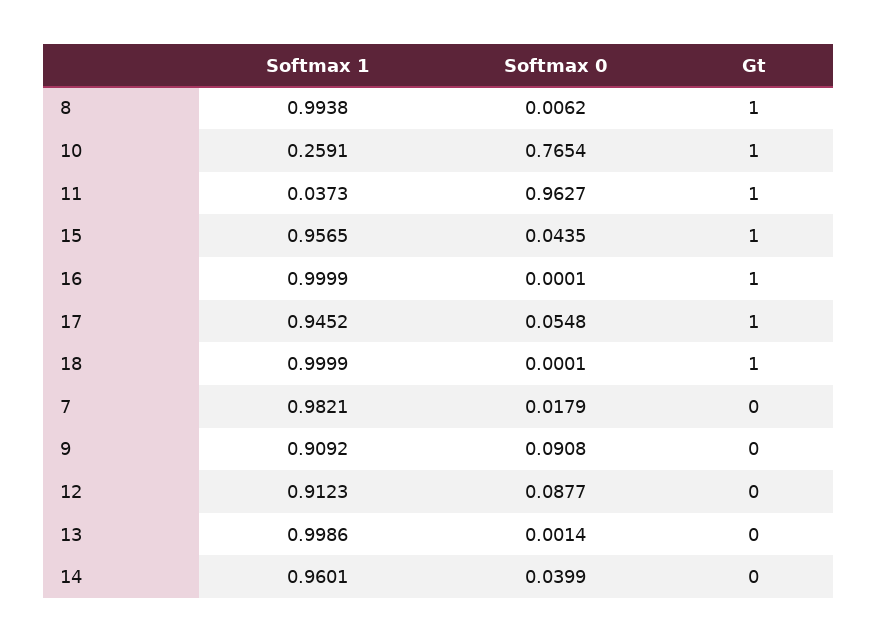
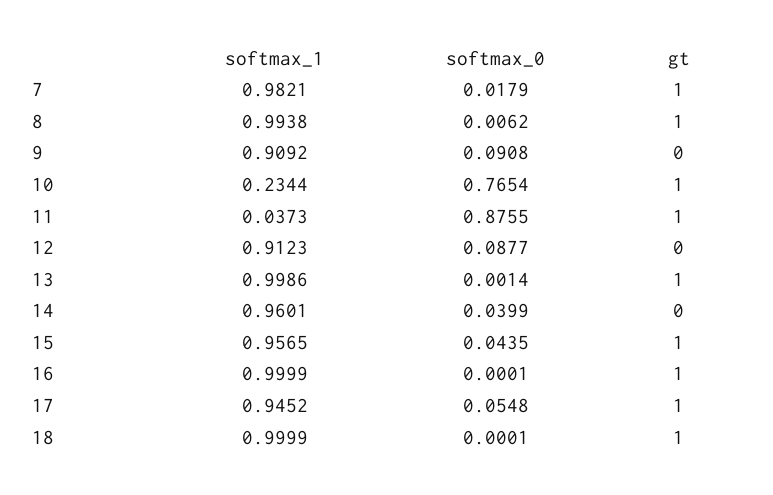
  {
    "Softmax 1": {
      "8": 0.9938,
-     "10": 0.2591,
+     "10": 0.2344,
      "11": 0.0373,
      "15": 0.9565,
      "16": 0.9999,
      "17": 0.9452,
      "18": 0.9999,
      "7": 0.9821,
      "9": 0.9092,
      "12": 0.9123,
      "13": 0.9986,
      "14": 0.9601
    },
    "Softmax 0": {
      "8": 0.0062,
      "10": 0.7654,
-     "11": 0.9627,
+     "11": 0.8755,
      "15": 0.0435,
      "16": 0.0001,
      "17": 0.0548,
      "18": 0.0001,
      "7": 0.0179,
      "9": 0.0908,
      "12": 0.0877,
      "13": 0.0014,
      "14": 0.0399
    },
    "Gt": {
      "8": 1,
      "10": 1,
      "11": 1,
      "15": 1,
      "16": 1,
      "17": 1,
      "18": 1,
-     "7": 0,
+     "7": 1,
      "9": 0,
      "12": 0,
-     "13": 0,
+     "13": 1,
      "14": 0
    }
  }

